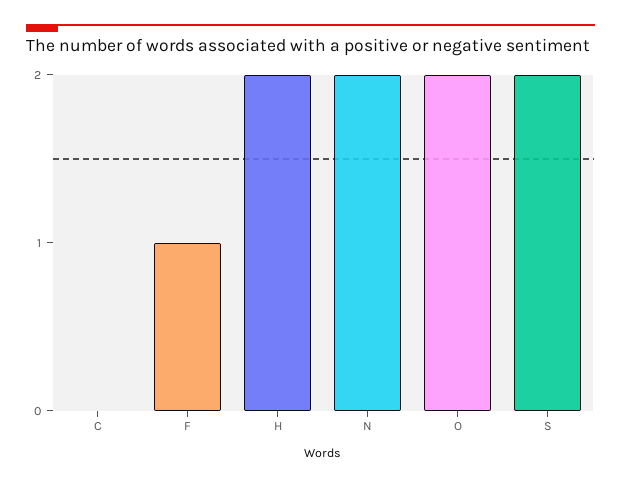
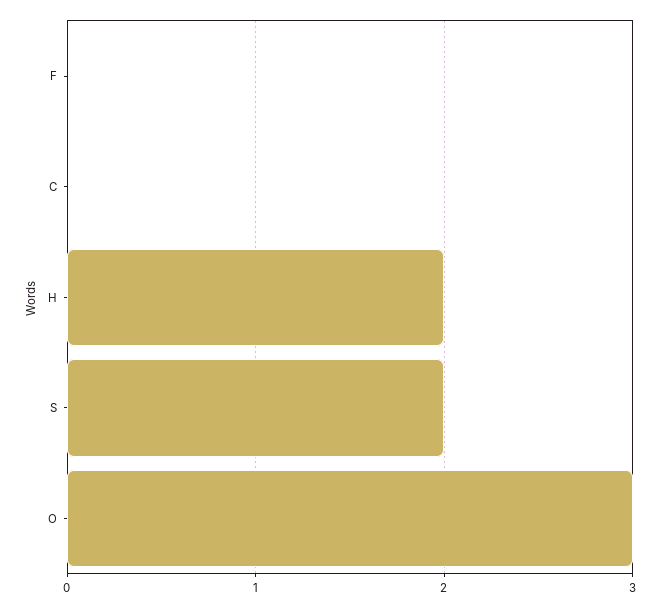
  {
    "C": 0,
-   "F": 1,
+   "F": 0,
    "H": 2,
-   "N": 2,
-   "O": 2,
+   "O": 3,
    "S": 2
  }

